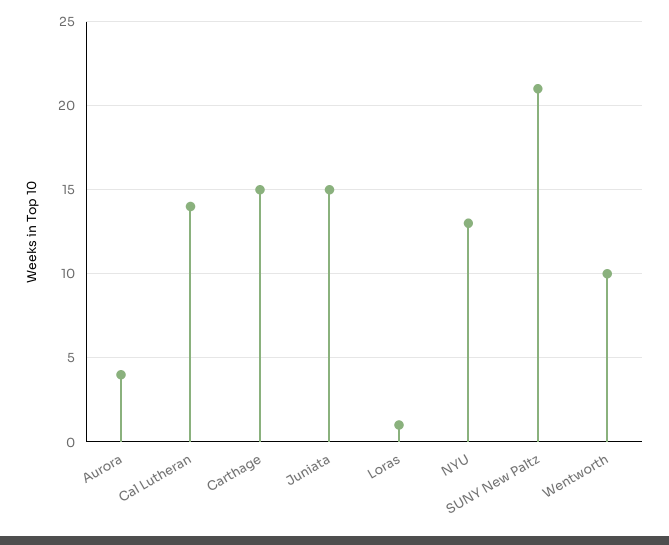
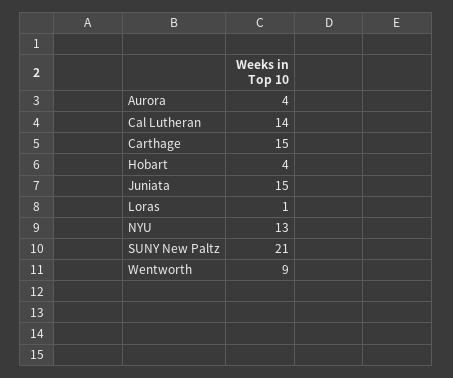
  {
    "Aurora": 4,
    "Cal Lutheran": 14,
    "Carthage": 15,
    "Juniata": 15,
    "Loras": 1,
    "NYU": 13,
    "SUNY New Paltz": 21,
-   "Wentworth": 10
+   "Wentworth": 9,
+   "Hobart": 4
  }

